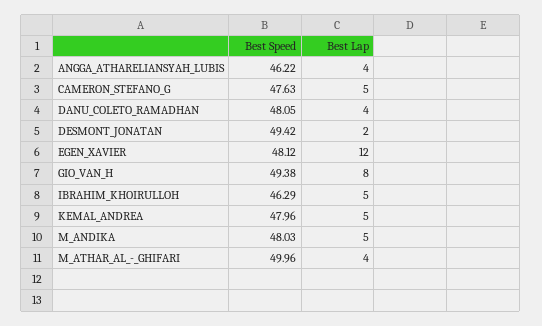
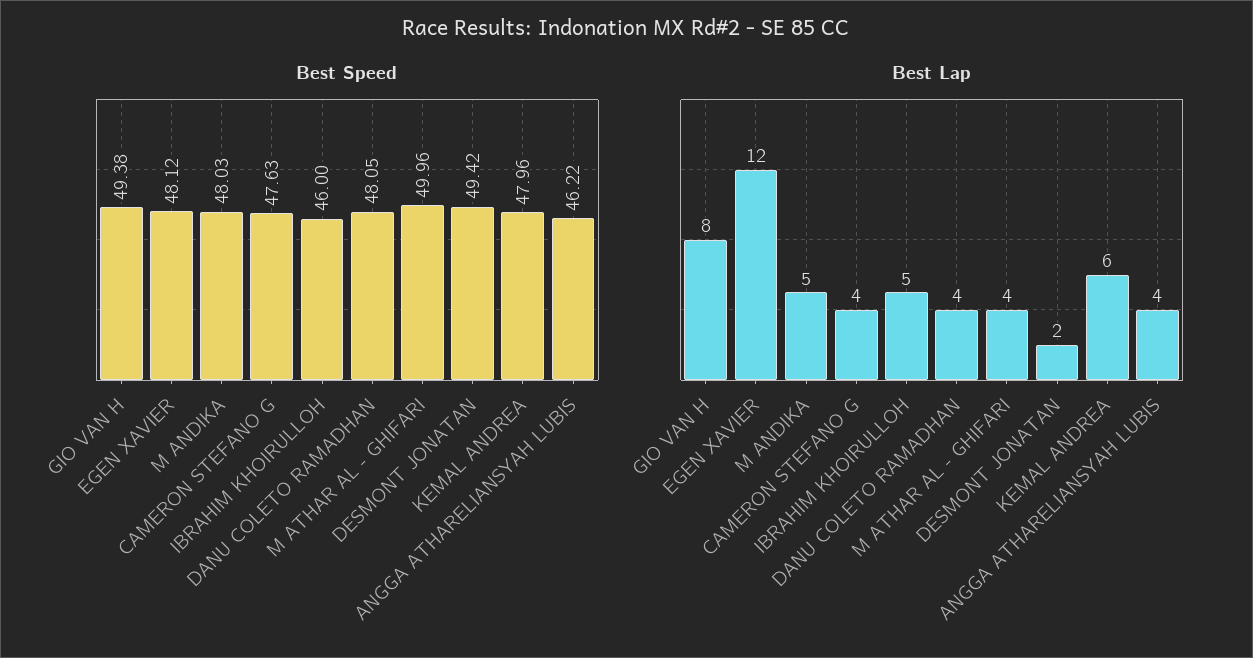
  {
    "Best Speed": {
      "ANGGA_ATHARELIANSYAH_LUBIS": 46.22,
      "CAMERON_STEFANO_G": 47.63,
      "DANU_COLETO_RAMADHAN": 48.05,
      "DESMONT_JONATAN": 49.42,
      "EGEN_XAVIER": 48.12,
      "GIO_VAN_H": 49.38,
-     "IBRAHIM_KHOIRULLOH": 46.29,
+     "IBRAHIM_KHOIRULLOH": 46,
      "KEMAL_ANDREA": 47.96,
      "M_ANDIKA": 48.03,
      "M_ATHAR_AL_-_GHIFARI": 49.96
    },
    "Best Lap": {
      "ANGGA_ATHARELIANSYAH_LUBIS": 4,
-     "CAMERON_STEFANO_G": 5,
+     "CAMERON_STEFANO_G": 4,
      "DANU_COLETO_RAMADHAN": 4,
      "DESMONT_JONATAN": 2,
      "EGEN_XAVIER": 12,
      "GIO_VAN_H": 8,
      "IBRAHIM_KHOIRULLOH": 5,
-     "KEMAL_ANDREA": 5,
+     "KEMAL_ANDREA": 6,
      "M_ANDIKA": 5,
      "M_ATHAR_AL_-_GHIFARI": 4
    }
  }

